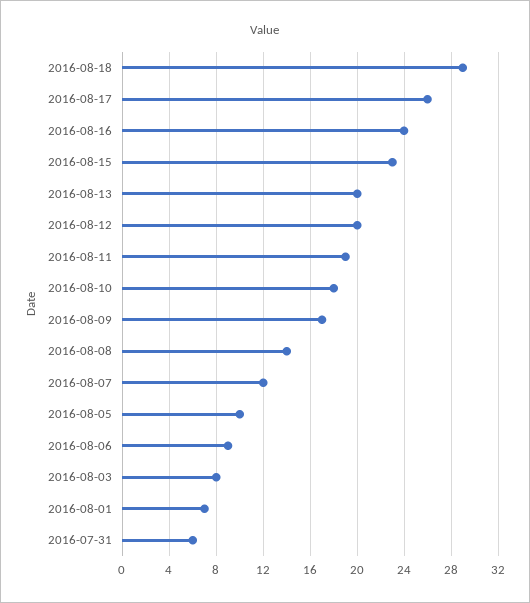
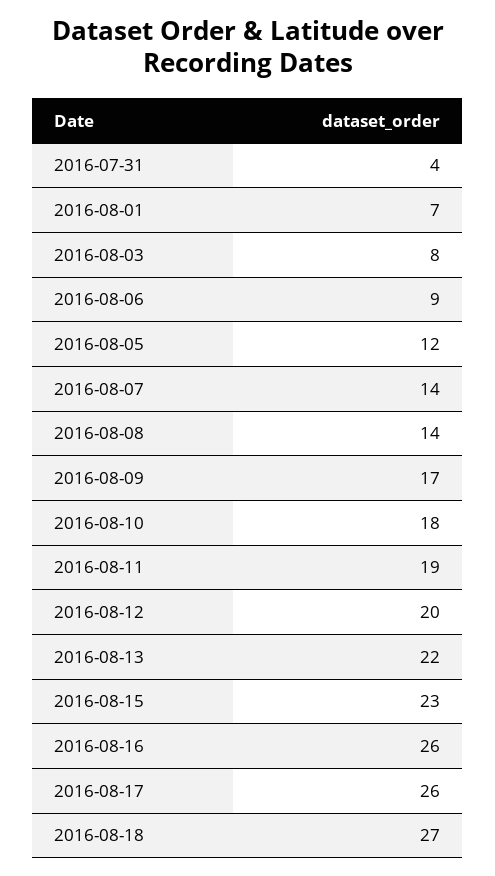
  {
-   "2016-08-18": 29,
+   "2016-08-18": 27,
    "2016-08-17": 26,
-   "2016-08-16": 24,
+   "2016-08-16": 26,
    "2016-08-15": 23,
-   "2016-08-13": 20,
+   "2016-08-13": 22,
    "2016-08-12": 20,
    "2016-08-11": 19,
    "2016-08-10": 18,
    "2016-08-09": 17,
    "2016-08-08": 14,
-   "2016-08-07": 12,
+   "2016-08-07": 14,
-   "2016-08-05": 10,
+   "2016-08-05": 12,
    "2016-08-06": 9,
    "2016-08-03": 8,
    "2016-08-01": 7,
-   "2016-07-31": 6
+   "2016-07-31": 4
  }

